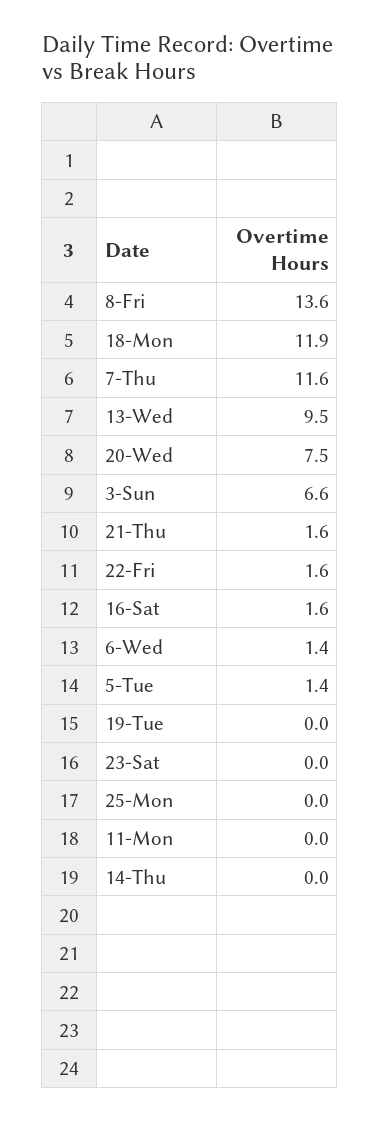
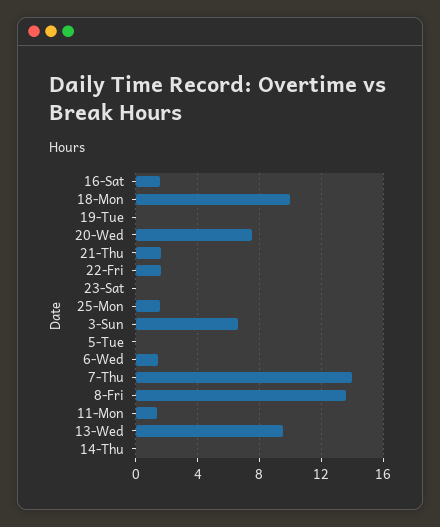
  {
    "8-Fri": 13.6,
-   "18-Mon": 11.9,
+   "18-Mon": 10,
-   "7-Thu": 11.6,
+   "7-Thu": 14,
    "13-Wed": 9.5,
    "20-Wed": 7.5,
    "3-Sun": 6.6,
    "21-Thu": 1.6,
    "22-Fri": 1.6,
    "16-Sat": 1.6,
    "6-Wed": 1.4,
-   "5-Tue": 1.4,
+   "5-Tue": 0,
    "19-Tue": 0,
    "23-Sat": 0,
-   "25-Mon": 0,
+   "25-Mon": 1.5,
-   "11-Mon": 0,
+   "11-Mon": 1.5,
    "14-Thu": 0
  }

